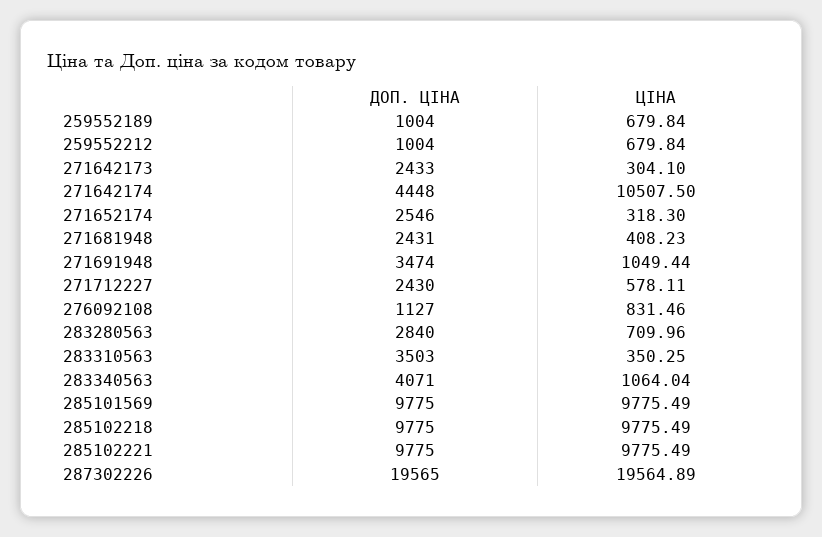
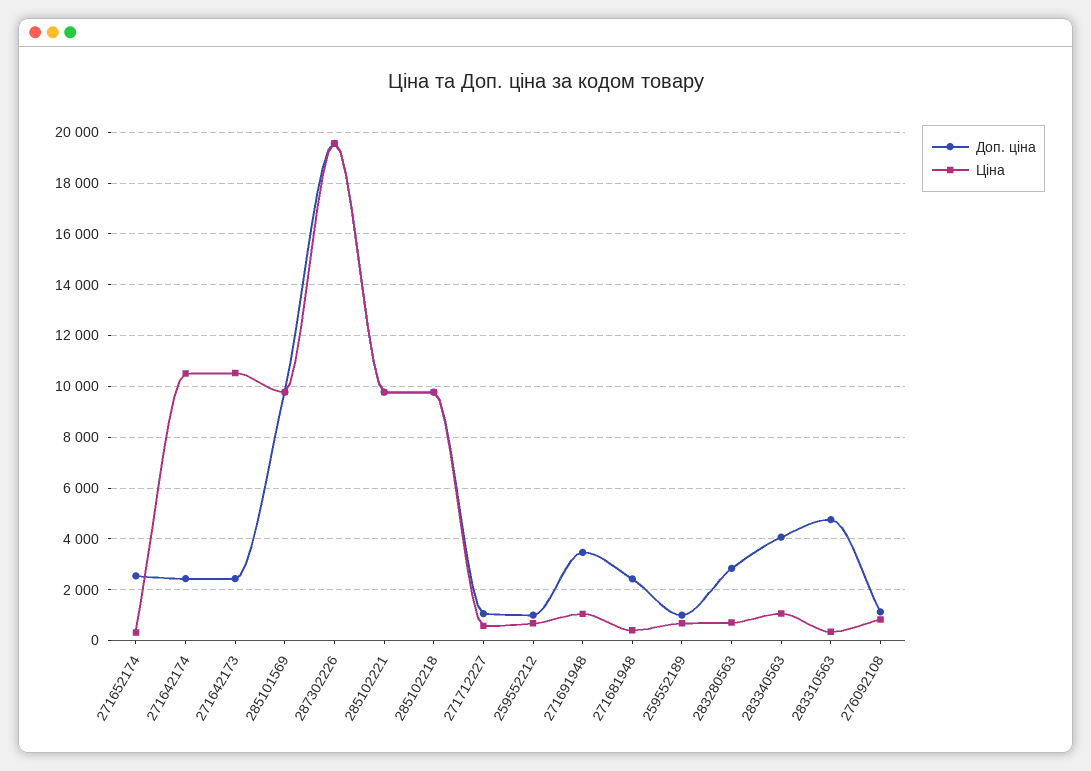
  {
    "ДОП. ЦІНА": {
      "259552189": 1004,
      "259552212": 1004,
      "271642173": 2433,
-     "271642174": 4448,
+     "271642174": 2500,
      "271652174": 2546,
      "271681948": 2431,
      "271691948": 3474,
-     "271712227": 2430,
+     "271712227": 1000,
      "276092108": 1127,
      "283280563": 2840,
-     "283310563": 3503,
+     "283310563": 4750,
      "283340563": 4071,
      "285101569": 9775,
      "285102218": 9775,
      "285102221": 9775,
      "287302226": 19565
    },
    "ЦІНА": {
      "259552189": 679.84,
      "259552212": 679.84,
-     "271642173": 304.1,
+     "271642173": 10500,
      "271642174": 10507.5,
      "271652174": 318.3,
      "271681948": 408.23,
      "271691948": 1049.44,
      "271712227": 578.11,
      "276092108": 831.46,
      "283280563": 709.96,
      "283310563": 350.25,
      "283340563": 1064.04,
      "285101569": 9775.49,
      "285102218": 9775.49,
      "285102221": 9775.49,
      "287302226": 19564.89
    }
  }

